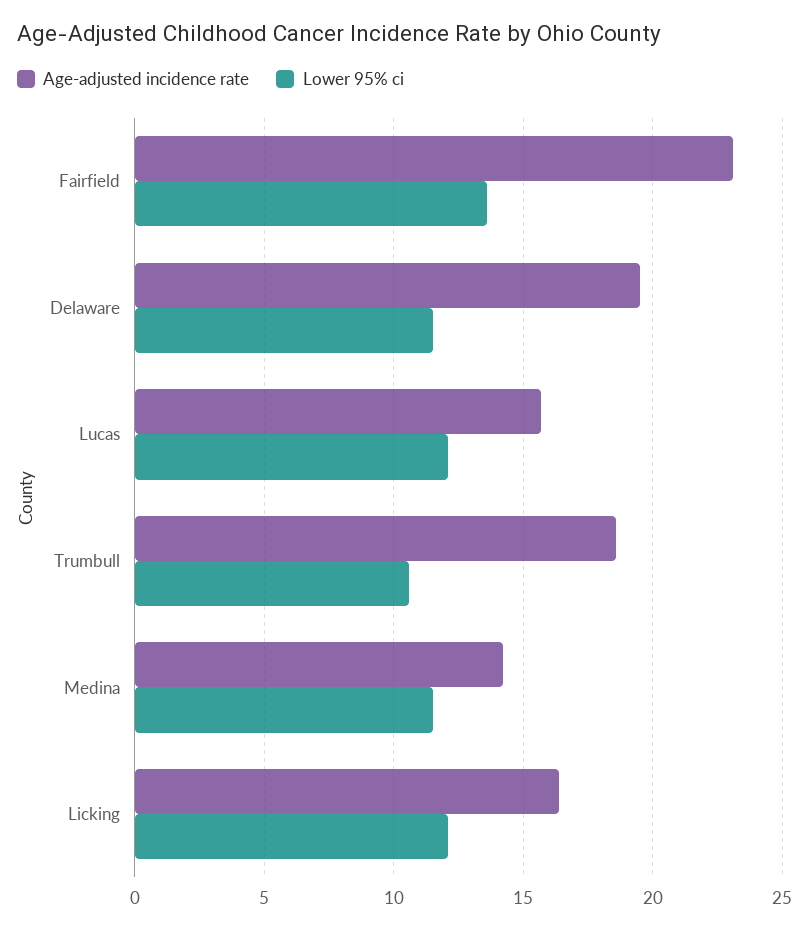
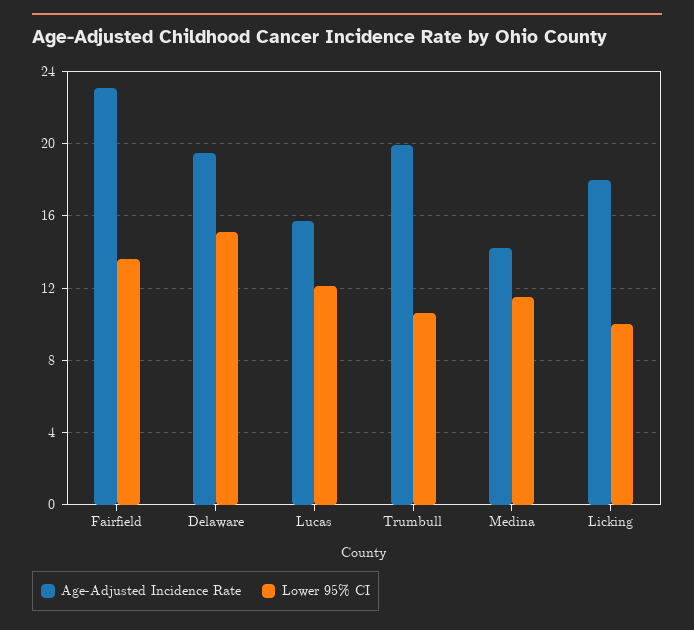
  {
    "Age-adjusted incidence rate": {
      "Fairfield": 23,
      "Delaware": 19.5,
      "Lucas": 15.5,
-     "Trumbull": 18.5,
+     "Trumbull": 20,
      "Medina": 14,
-     "Licking": 16.5
+     "Licking": 18
    },
    "Lower 95% ci": {
      "Fairfield": 13.5,
-     "Delaware": 11.5,
+     "Delaware": 15,
      "Lucas": 12,
      "Trumbull": 10.5,
      "Medina": 11.5,
-     "Licking": 12
+     "Licking": 10
    }
  }

